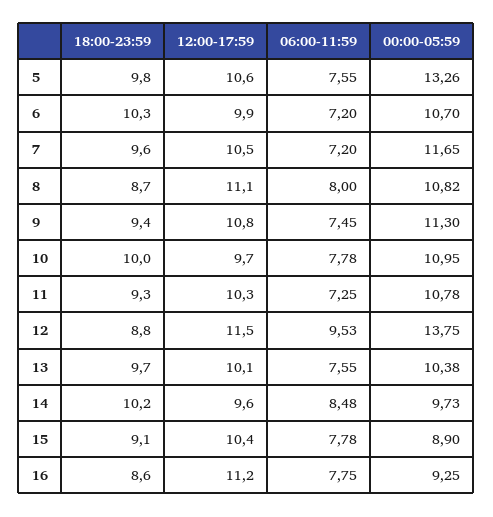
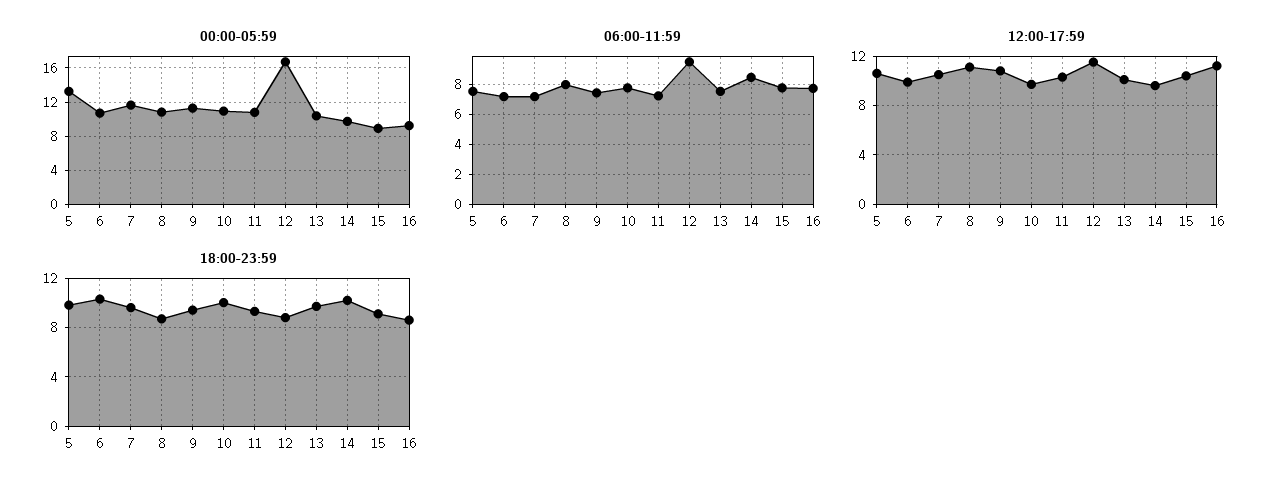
  {
    "18:00-23:59": {
      "5": 9.8,
      "6": 10.3,
      "7": 9.6,
      "8": 8.7,
      "9": 9.4,
      "10": 10,
      "11": 9.3,
      "12": 8.8,
      "13": 9.7,
      "14": 10.2,
      "15": 9.1,
      "16": 8.6
    },
    "12:00-17:59": {
      "5": 10.6,
      "6": 9.9,
      "7": 10.5,
      "8": 11.1,
      "9": 10.8,
      "10": 9.7,
      "11": 10.3,
      "12": 11.5,
      "13": 10.1,
      "14": 9.6,
      "15": 10.4,
      "16": 11.2
    },
    "06:00-11:59": {
      "5": 7.55,
      "6": 7.2,
      "7": 7.2,
      "8": 8,
      "9": 7.45,
      "10": 7.78,
      "11": 7.25,
      "12": 9.53,
      "13": 7.55,
      "14": 8.48,
      "15": 7.78,
      "16": 7.75
    },
    "00:00-05:59": {
      "5": 13.26,
      "6": 10.7,
      "7": 11.65,
      "8": 10.82,
      "9": 11.3,
      "10": 10.95,
      "11": 10.78,
-     "12": 13.75,
+     "12": 17,
      "13": 10.38,
      "14": 9.73,
      "15": 8.9,
      "16": 9.25
    }
  }

